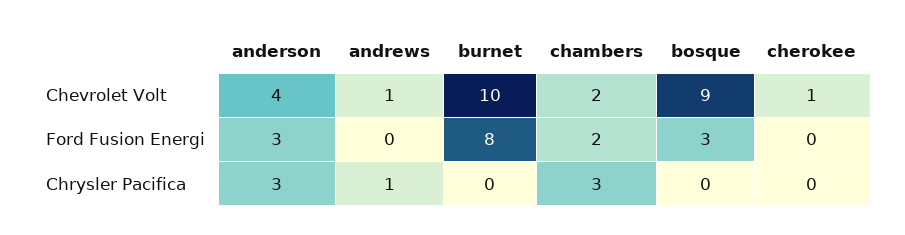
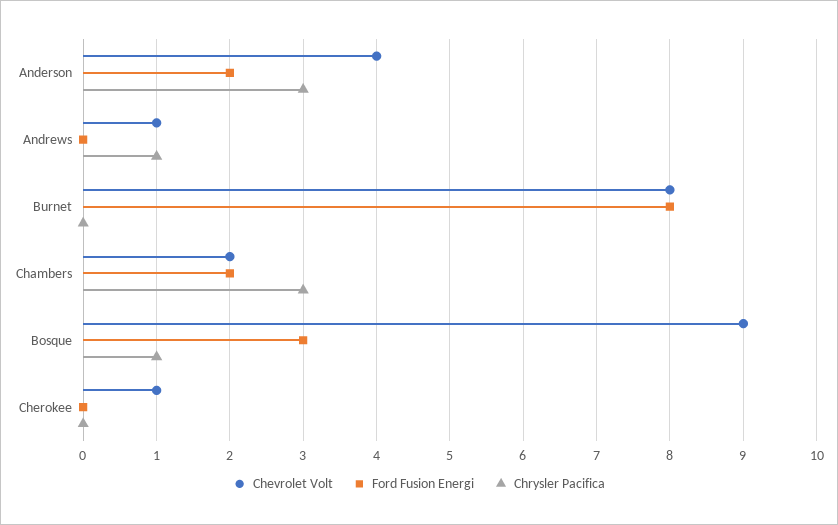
  {
    "Chevrolet Volt": {
      "anderson": 4,
      "andrews": 1,
-     "burnet": 10,
+     "burnet": 8,
      "chambers": 2,
      "bosque": 9,
      "cherokee": 1
    },
    "Ford Fusion Energi": {
-     "anderson": 3,
+     "anderson": 2,
      "andrews": 0,
      "burnet": 8,
      "chambers": 2,
      "bosque": 3,
      "cherokee": 0
    },
    "Chrysler Pacifica": {
      "anderson": 3,
      "andrews": 1,
      "burnet": 0,
      "chambers": 3,
-     "bosque": 0,
+     "bosque": 1,
      "cherokee": 0
    }
  }

